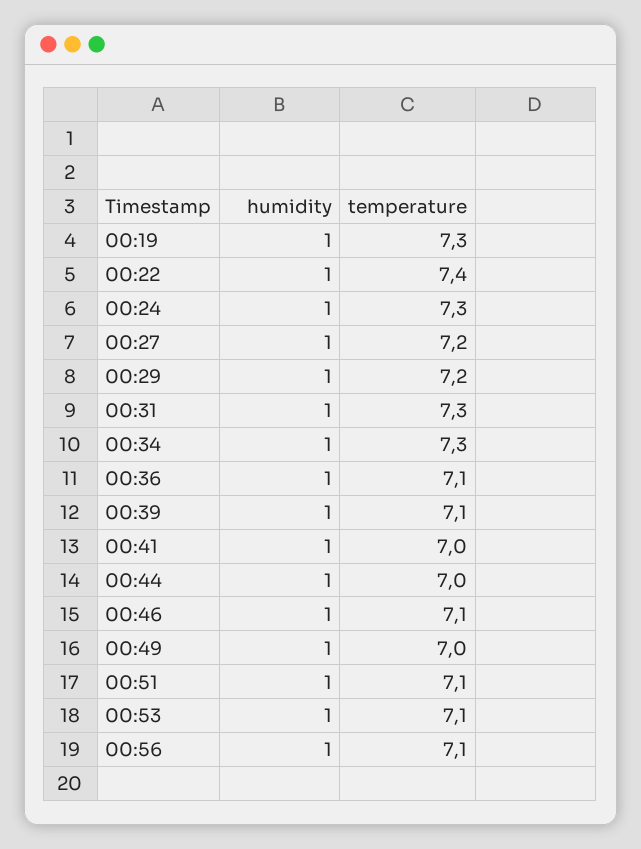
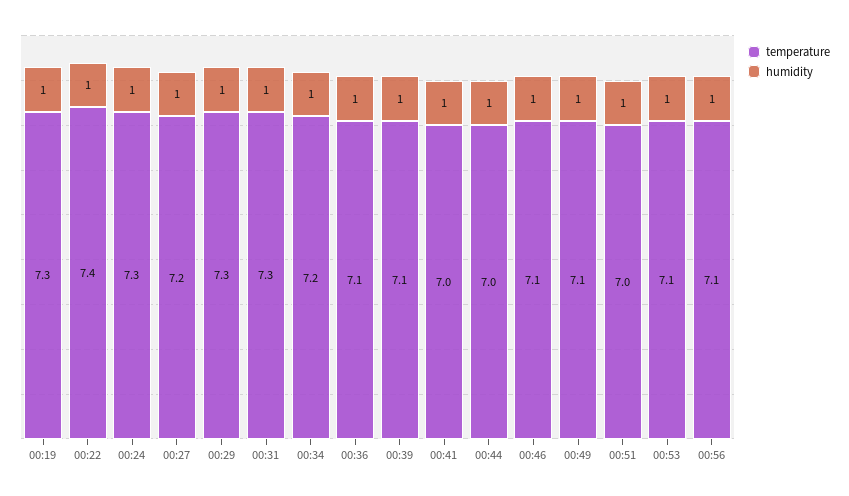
  {
    "humidity": {
      "00:19": 1,
      "00:22": 1,
      "00:24": 1,
      "00:27": 1,
      "00:29": 1,
      "00:31": 1,
      "00:34": 1,
      "00:36": 1,
      "00:39": 1,
      "00:41": 1,
      "00:44": 1,
      "00:46": 1,
      "00:49": 1,
      "00:51": 1,
      "00:53": 1,
      "00:56": 1
    },
    "temperature": {
      "00:19": 7.3,
      "00:22": 7.4,
      "00:24": 7.3,
      "00:27": 7.2,
-     "00:29": 7.2,
+     "00:29": 7.3,
      "00:31": 7.3,
-     "00:34": 7.3,
+     "00:34": 7.2,
      "00:36": 7.1,
      "00:39": 7.1,
      "00:41": 7,
      "00:44": 7,
      "00:46": 7.1,
-     "00:49": 7,
+     "00:49": 7.1,
-     "00:51": 7.1,
+     "00:51": 7,
      "00:53": 7.1,
      "00:56": 7.1
    }
  }

